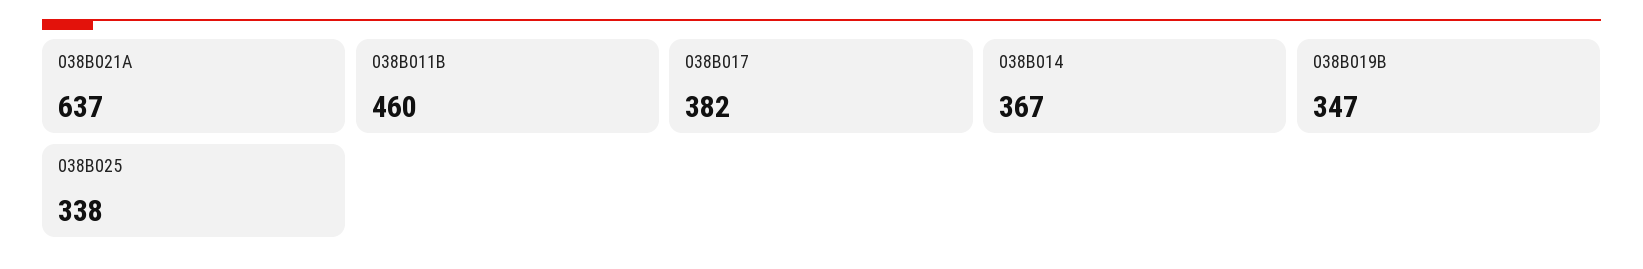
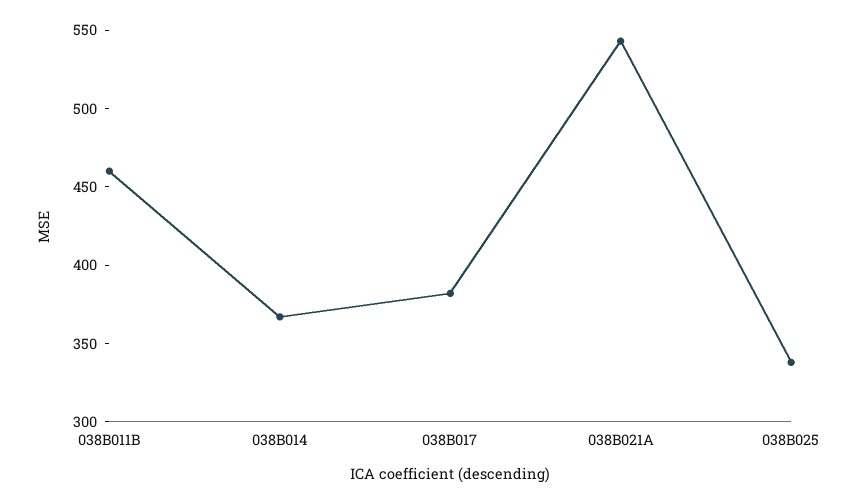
  {
-   "038B021A": 637,
+   "038B021A": 540,
    "038B011B": 460,
    "038B017": 382,
    "038B014": 367,
-   "038B019B": 347,
    "038B025": 338
  }

